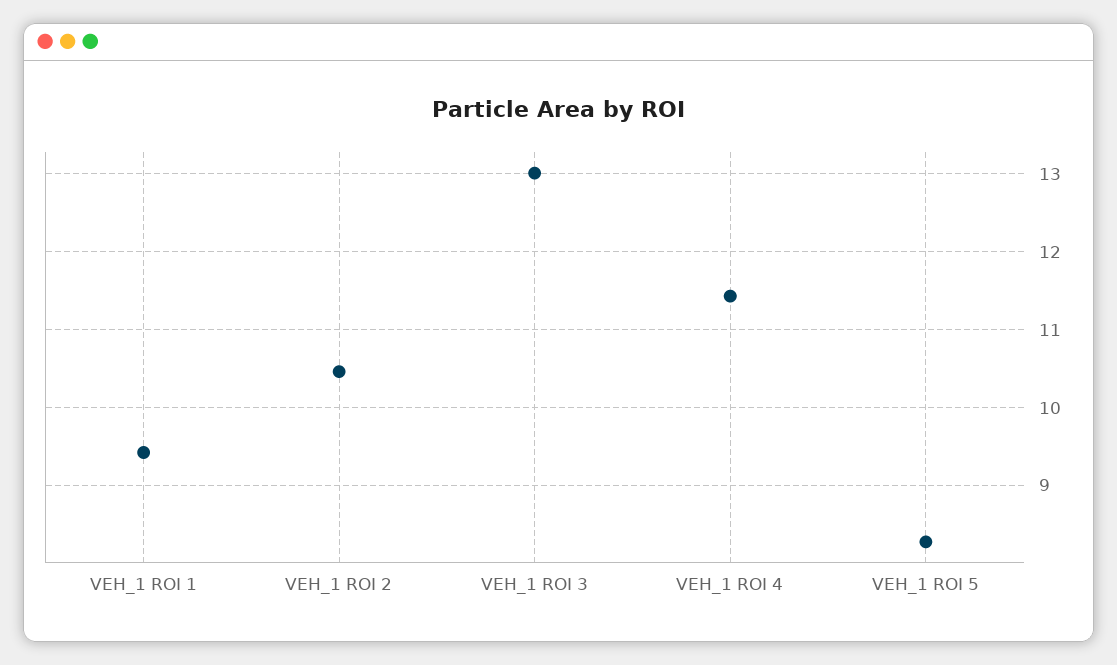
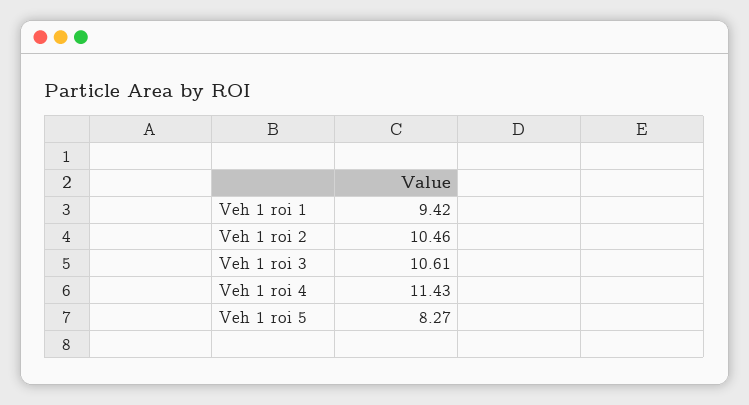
  {
    "VEH_1 ROI 1": 9.42,
    "VEH_1 ROI 2": 10.46,
-   "VEH_1 ROI 3": 13,
+   "VEH_1 ROI 3": 10.61,
    "VEH_1 ROI 4": 11.43,
    "VEH_1 ROI 5": 8.27
  }

